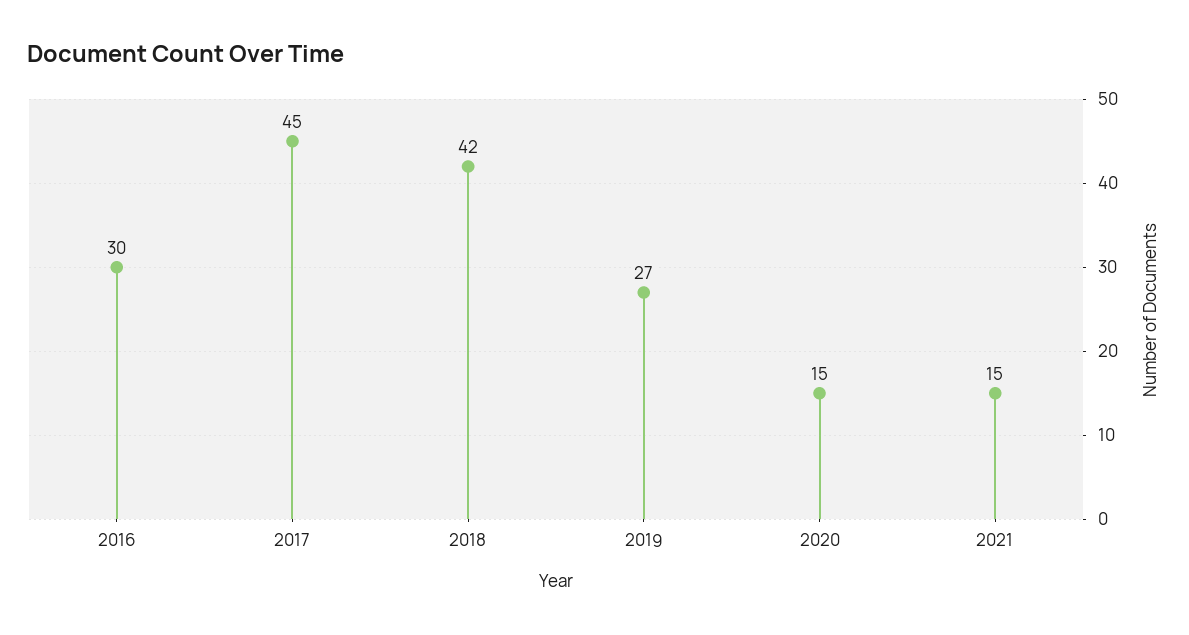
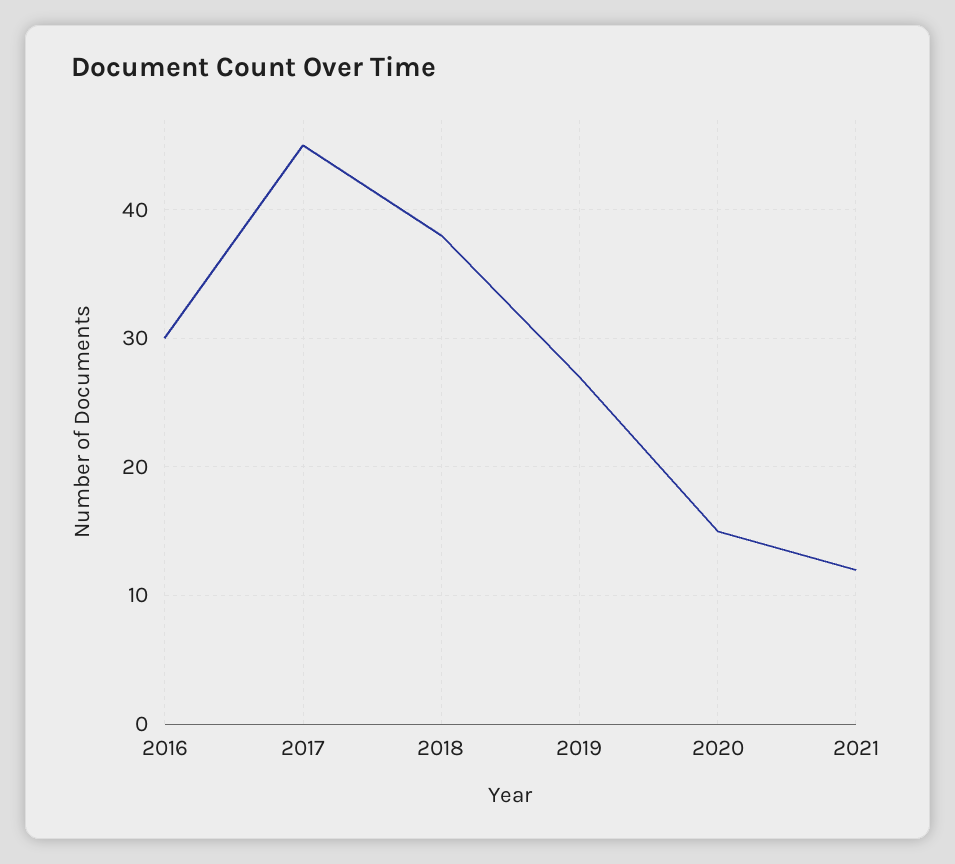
  {
    "2016": 30,
    "2017": 45,
-   "2018": 42,
+   "2018": 38,
    "2019": 27,
    "2020": 15,
-   "2021": 15
+   "2021": 12
  }

